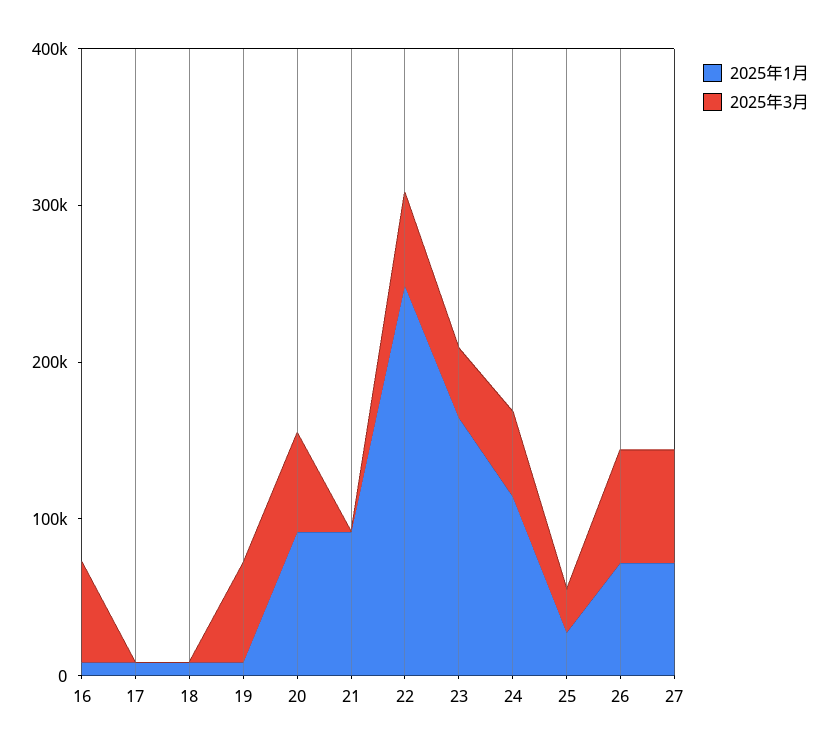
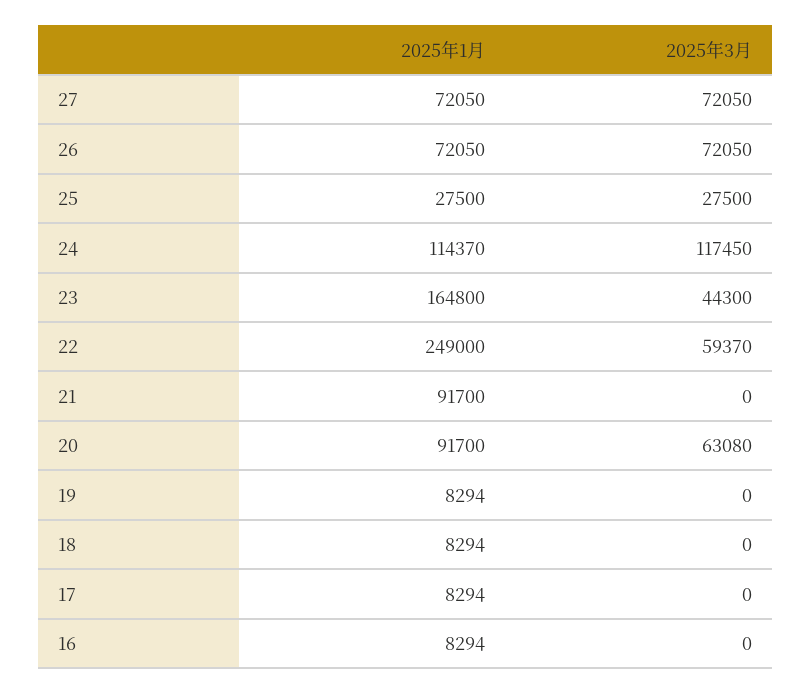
  {
    "2025年1月": {
      "16": 8294,
      "17": 8294,
      "18": 8294,
      "19": 8294,
      "20": 91700,
      "21": 91700,
      "22": 249000,
      "23": 164800,
      "24": 114370,
      "25": 27500,
      "26": 72050,
      "27": 72050
    },
    "2025年3月": {
-     "16": 60000,
+     "16": 0,
      "17": 0,
      "18": 0,
-     "19": 60000,
+     "19": 0,
      "20": 63080,
      "21": 0,
      "22": 59370,
      "23": 44300,
-     "24": 60000,
+     "24": 117450,
      "25": 27500,
      "26": 72050,
      "27": 72050
    }
  }

